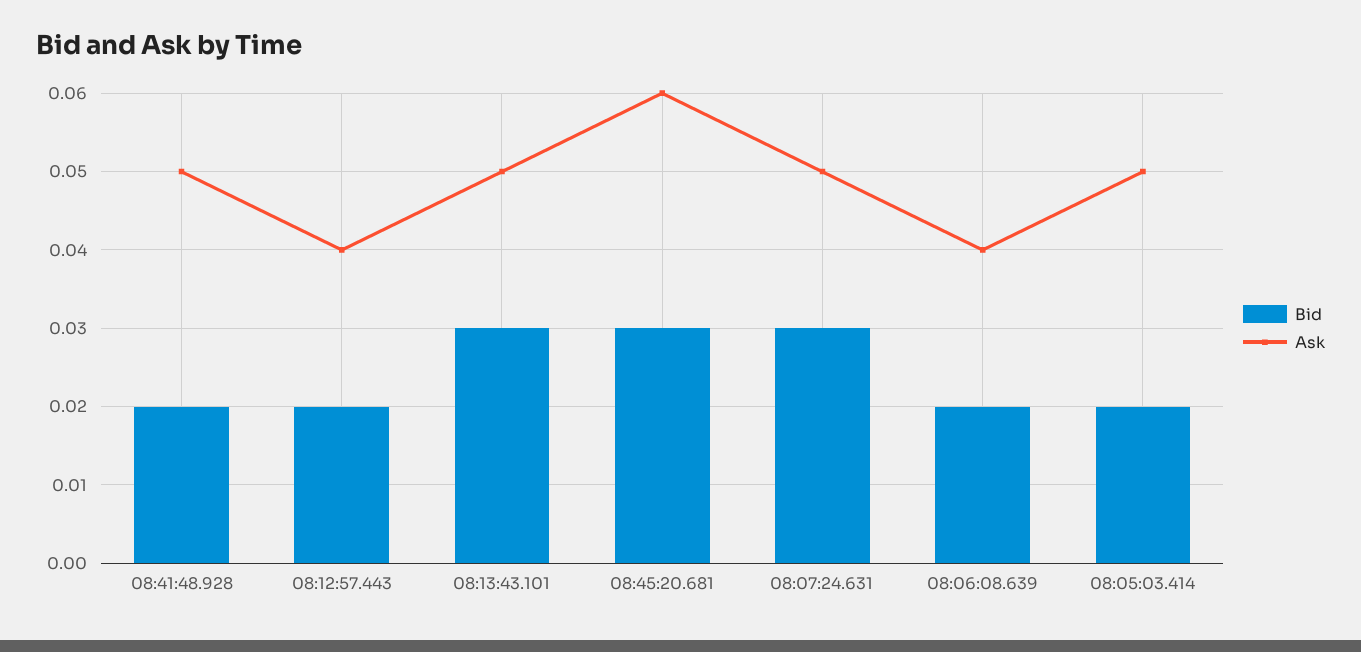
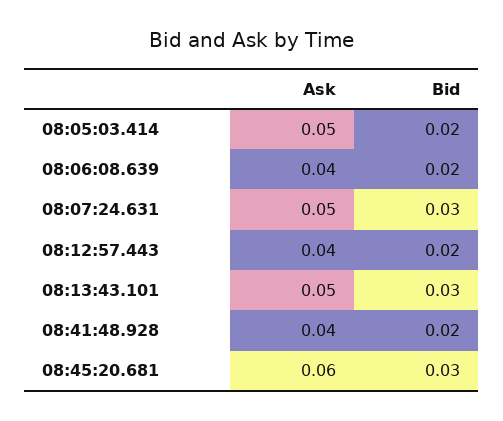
  {
    "Bid": {
      "08:41:48.928": 0.02,
      "08:12:57.443": 0.02,
      "08:13:43.101": 0.03,
      "08:45:20.681": 0.03,
      "08:07:24.631": 0.03,
      "08:06:08.639": 0.02,
      "08:05:03.414": 0.02
    },
    "Ask": {
-     "08:41:48.928": 0.05,
+     "08:41:48.928": 0.04,
      "08:12:57.443": 0.04,
      "08:13:43.101": 0.05,
      "08:45:20.681": 0.06,
      "08:07:24.631": 0.05,
      "08:06:08.639": 0.04,
      "08:05:03.414": 0.05
    }
  }

